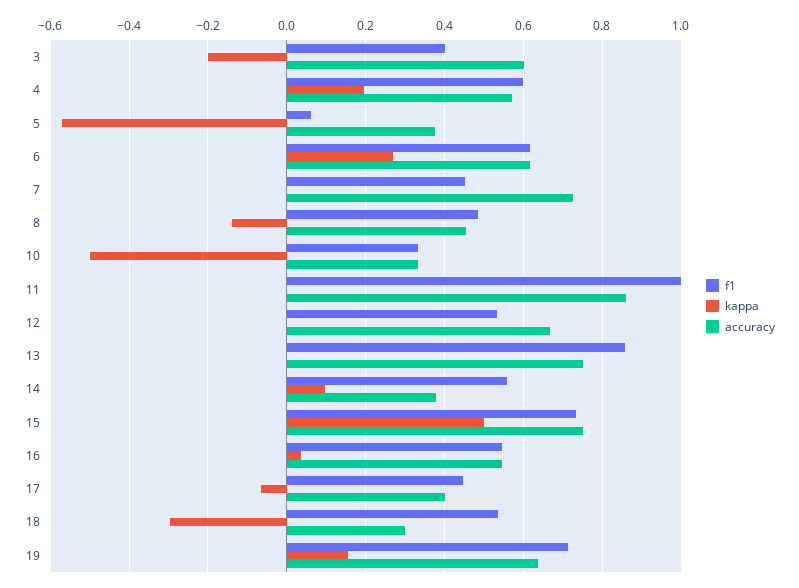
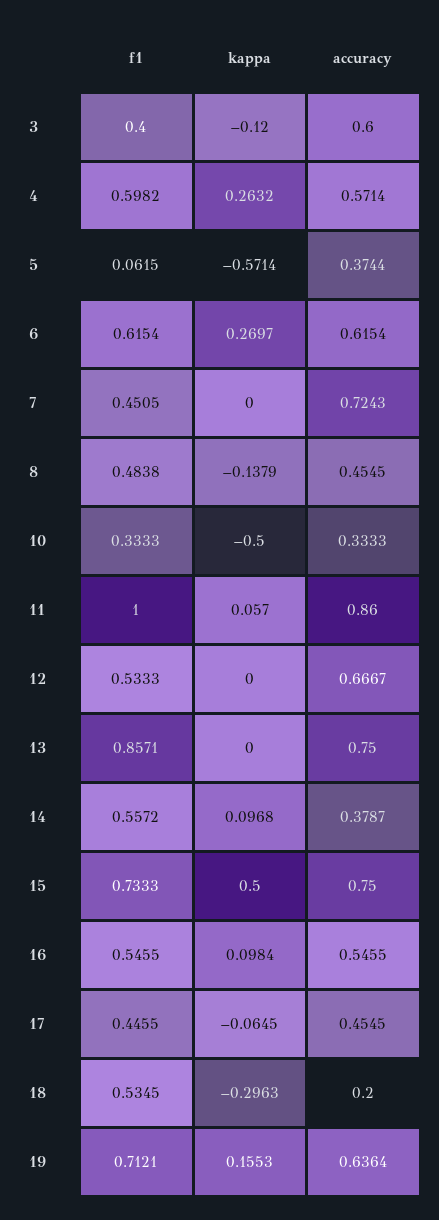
  {
    "f1": {
      "3": 0.4,
      "4": 0.5982,
      "5": 0.0615,
      "6": 0.6154,
      "7": 0.4505,
      "8": 0.4838,
      "10": 0.3333,
      "11": 1,
      "12": 0.5333,
      "13": 0.8571,
      "14": 0.5572,
      "15": 0.7333,
      "16": 0.5455,
      "17": 0.4455,
      "18": 0.5345,
      "19": 0.7121
    },
    "kappa": {
-     "3": -0.2,
+     "3": -0.12,
-     "4": 0.2,
+     "4": 0.2632,
      "5": -0.5714,
      "6": 0.2697,
      "7": 0,
      "8": -0.1379,
      "10": -0.5,
-     "11": 0,
+     "11": 0.057,
      "12": 0,
      "13": 0,
      "14": 0.0968,
      "15": 0.5,
-     "16": 0.04,
+     "16": 0.0984,
      "17": -0.0645,
      "18": -0.2963,
      "19": 0.1553
    },
    "accuracy": {
      "3": 0.6,
      "4": 0.5714,
      "5": 0.3744,
      "6": 0.6154,
      "7": 0.7243,
      "8": 0.4545,
      "10": 0.3333,
      "11": 0.86,
      "12": 0.6667,
      "13": 0.75,
      "14": 0.3787,
      "15": 0.75,
      "16": 0.5455,
-     "17": 0.4,
+     "17": 0.4545,
-     "18": 0.3,
+     "18": 0.2,
      "19": 0.6364
    }
  }

